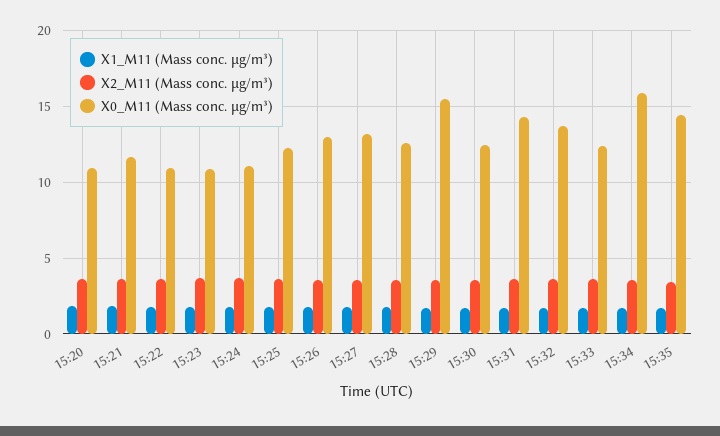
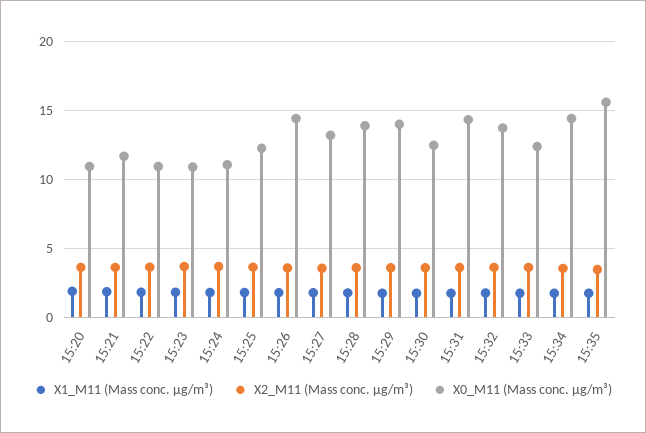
  {
    "X1_M11 (Mass conc. μg/m³)": {
      "15:20": 2,
      "15:21": 2,
      "15:22": 2,
      "15:23": 2,
      "15:24": 2,
      "15:25": 2,
      "15:26": 2,
      "15:27": 2,
      "15:28": 2,
      "15:29": 1.5,
      "15:30": 1.5,
      "15:31": 1.5,
      "15:32": 1.5,
      "15:33": 1.5,
      "15:34": 1.5,
      "15:35": 1.5
    },
    "X2_M11 (Mass conc. μg/m³)": {
      "15:20": 3.5,
      "15:21": 3.5,
      "15:22": 3.5,
      "15:23": 3.5,
      "15:24": 3.5,
      "15:25": 3.5,
      "15:26": 3.5,
      "15:27": 3.5,
      "15:28": 3.5,
      "15:29": 3.5,
      "15:30": 3.5,
      "15:31": 3.5,
      "15:32": 3.5,
      "15:33": 3.5,
      "15:34": 3.5,
      "15:35": 3.5
    },
    "X0_M11 (Mass conc. μg/m³)": {
      "15:20": 11,
      "15:21": 11.5,
      "15:22": 11,
      "15:23": 11,
      "15:24": 11,
      "15:25": 12,
-     "15:26": 13,
+     "15:26": 14.5,
      "15:27": 13,
-     "15:28": 12.5,
+     "15:28": 14,
-     "15:29": 15.5,
+     "15:29": 14,
      "15:30": 12.5,
      "15:31": 14.5,
      "15:32": 13.5,
      "15:33": 12.5,
-     "15:34": 16,
+     "15:34": 14.5,
-     "15:35": 14.5
+     "15:35": 15.5
    }
  }

